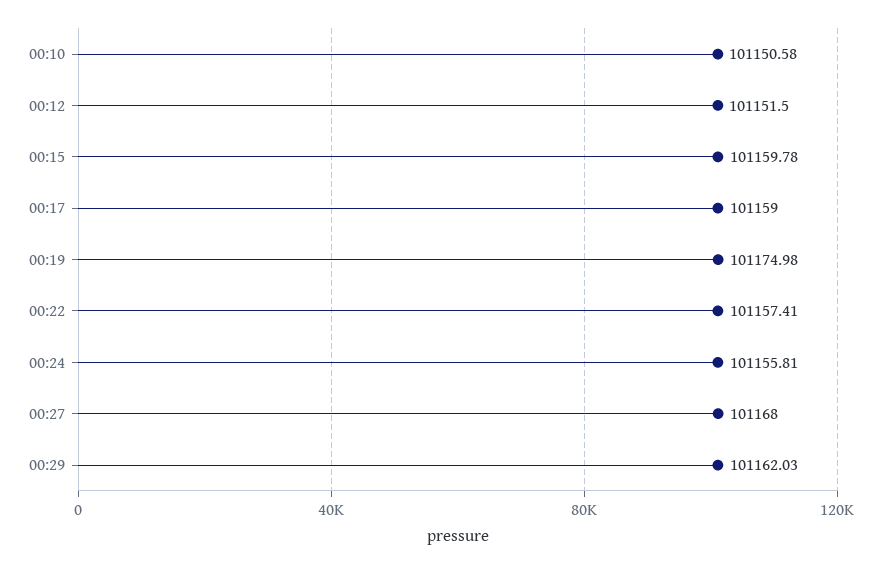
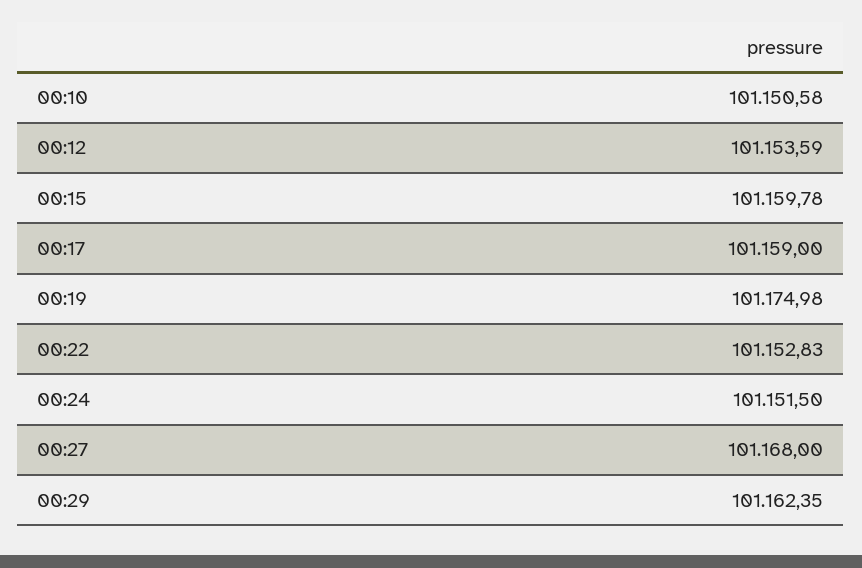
  {
    "00:10": 101150.58,
-   "00:12": 101151.5,
+   "00:12": 101153.59,
    "00:15": 101159.78,
    "00:17": 101159,
    "00:19": 101174.98,
-   "00:22": 101157.41,
+   "00:22": 101152.83,
-   "00:24": 101155.81,
+   "00:24": 101151.5,
    "00:27": 101168,
-   "00:29": 101162.03
+   "00:29": 101162.35
  }

